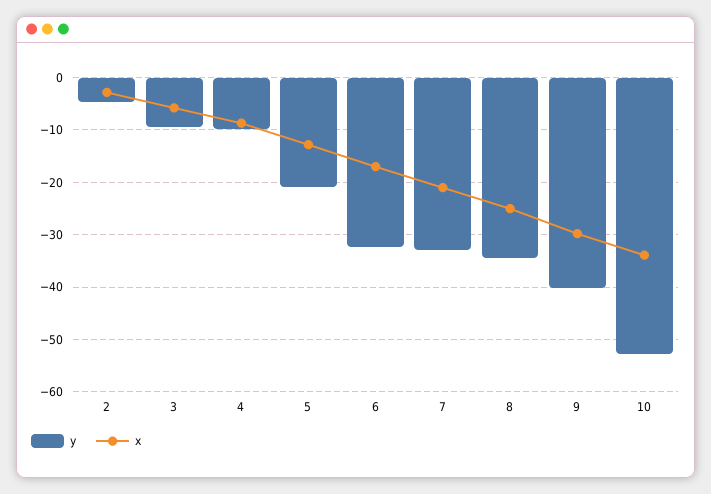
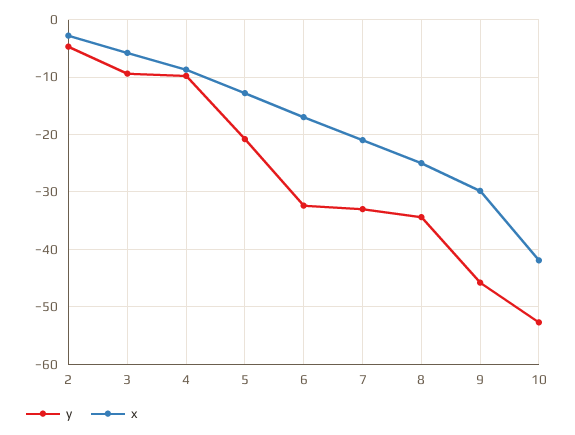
  {
    "y": {
      "2": -4,
      "3": -10,
      "4": -10,
      "5": -20,
      "6": -32,
      "7": -34,
      "8": -34,
-     "9": -40,
+     "9": -46,
      "10": -52
    },
    "x": {
      "2": -2,
      "3": -6,
      "4": -8,
      "5": -12,
      "6": -18,
      "7": -22,
      "8": -26,
      "9": -30,
-     "10": -34
+     "10": -42
    }
  }

